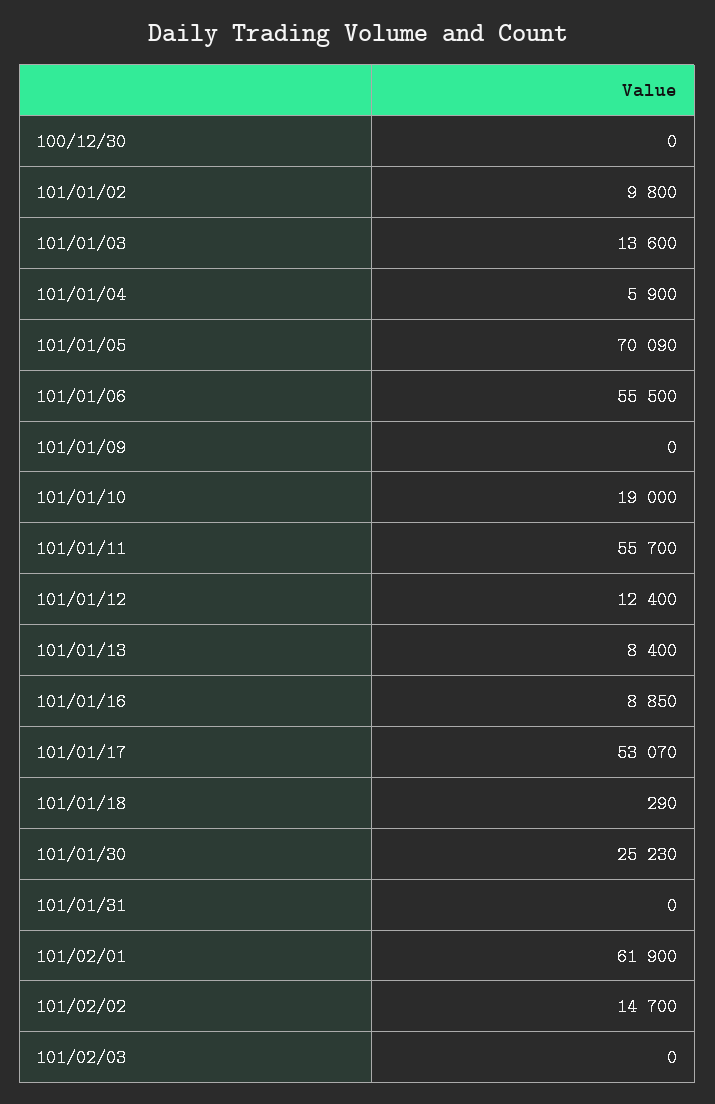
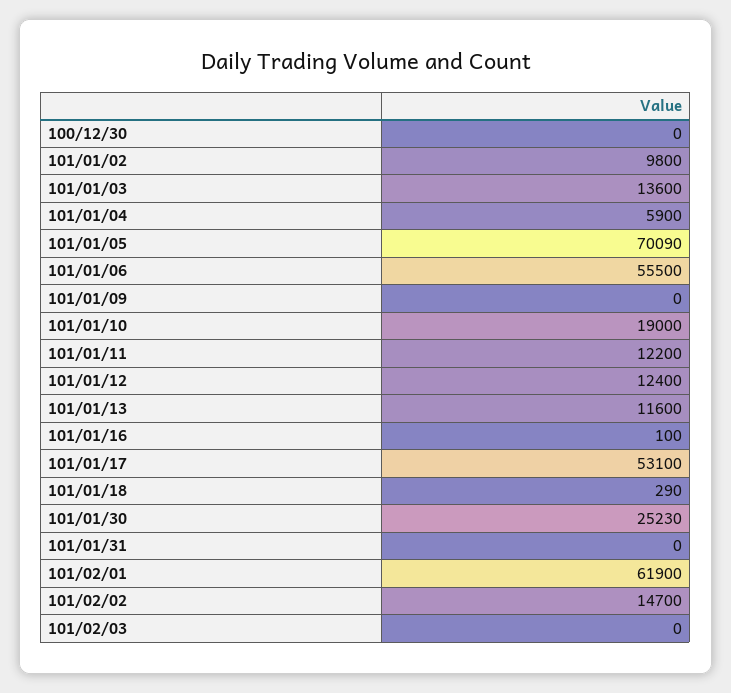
  {
    "100/12/30": 0,
    "101/01/02": 9800,
    "101/01/03": 13600,
    "101/01/04": 5900,
    "101/01/05": 70090,
    "101/01/06": 55500,
    "101/01/09": 0,
    "101/01/10": 19000,
-   "101/01/11": 55700,
+   "101/01/11": 12200,
    "101/01/12": 12400,
-   "101/01/13": 8400,
+   "101/01/13": 11600,
-   "101/01/16": 8850,
+   "101/01/16": 100,
-   "101/01/17": 53070,
+   "101/01/17": 53100,
    "101/01/18": 290,
    "101/01/30": 25230,
    "101/01/31": 0,
    "101/02/01": 61900,
    "101/02/02": 14700,
    "101/02/03": 0
  }

